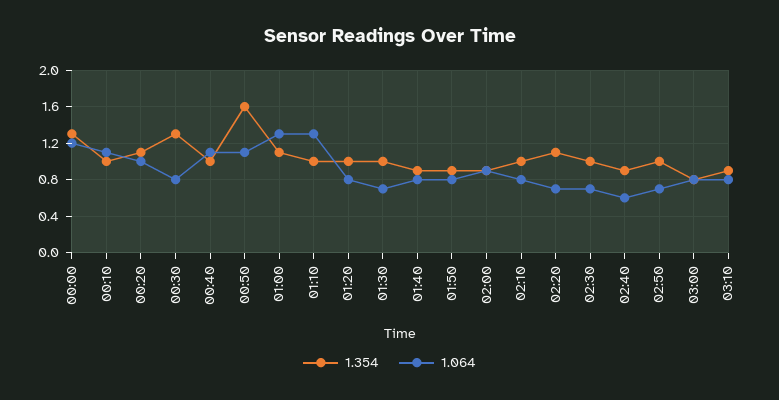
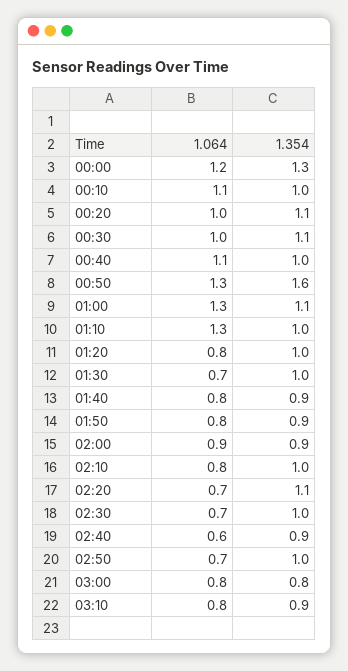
  {
    "1.354": {
      "00:00": 1.3,
      "00:10": 1,
      "00:20": 1.1,
-     "00:30": 1.3,
+     "00:30": 1.1,
      "00:40": 1,
      "00:50": 1.6,
      "01:00": 1.1,
      "01:10": 1,
      "01:20": 1,
      "01:30": 1,
      "01:40": 0.9,
      "01:50": 0.9,
      "02:00": 0.9,
      "02:10": 1,
      "02:20": 1.1,
      "02:30": 1,
      "02:40": 0.9,
      "02:50": 1,
      "03:00": 0.8,
      "03:10": 0.9
    },
    "1.064": {
      "00:00": 1.2,
      "00:10": 1.1,
      "00:20": 1,
-     "00:30": 0.8,
+     "00:30": 1,
      "00:40": 1.1,
-     "00:50": 1.1,
+     "00:50": 1.3,
      "01:00": 1.3,
      "01:10": 1.3,
      "01:20": 0.8,
      "01:30": 0.7,
      "01:40": 0.8,
      "01:50": 0.8,
      "02:00": 0.9,
      "02:10": 0.8,
      "02:20": 0.7,
      "02:30": 0.7,
      "02:40": 0.6,
      "02:50": 0.7,
      "03:00": 0.8,
      "03:10": 0.8
    }
  }

